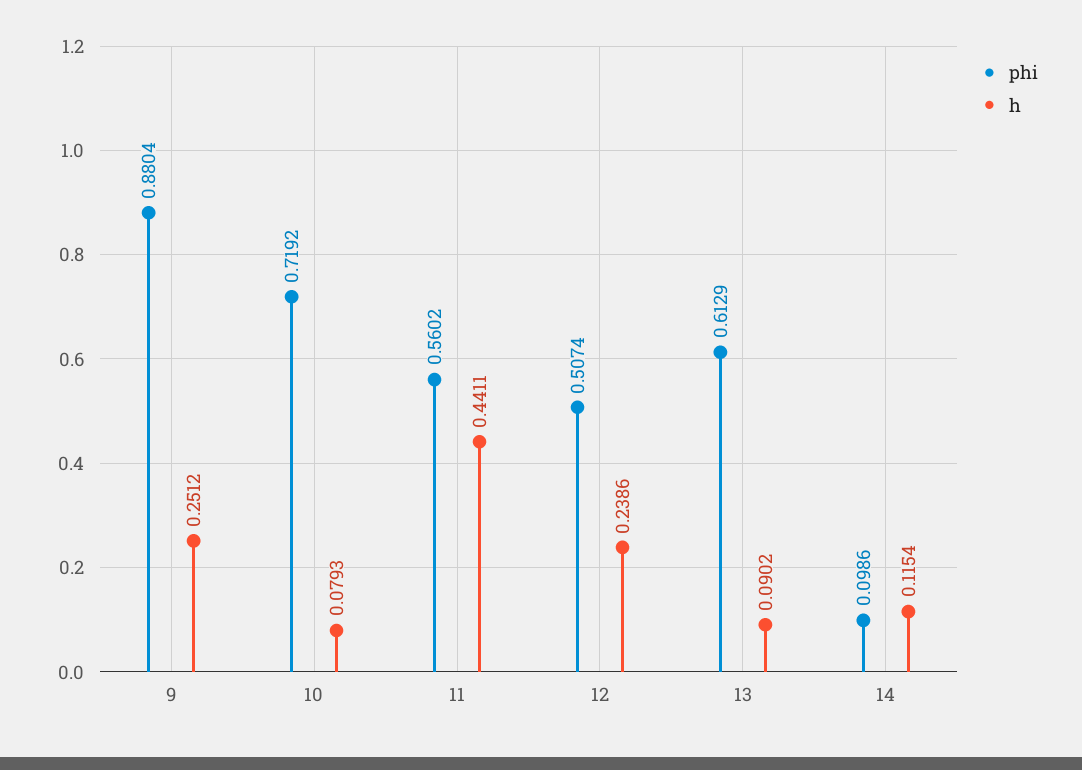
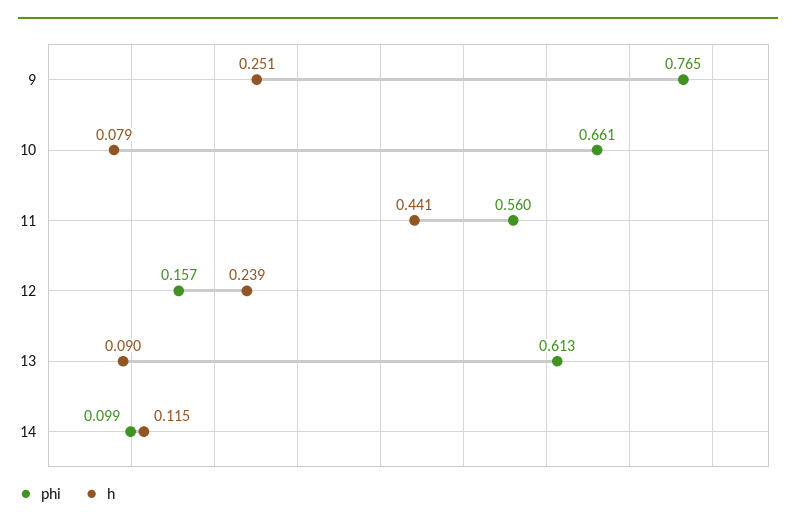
  {
    "phi": {
-     "9": 0.8804,
+     "9": 0.765,
-     "10": 0.7192,
+     "10": 0.661,
      "11": 0.5602,
-     "12": 0.5074,
+     "12": 0.157,
      "13": 0.6129,
      "14": 0.0986
    },
    "h": {
      "9": 0.2512,
      "10": 0.0793,
      "11": 0.4411,
      "12": 0.2386,
      "13": 0.0902,
      "14": 0.1154
    }
  }

